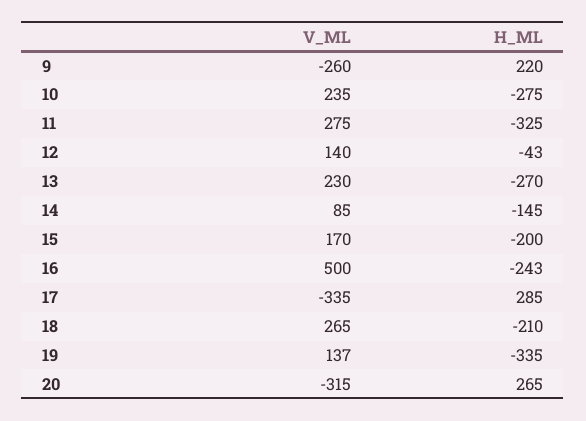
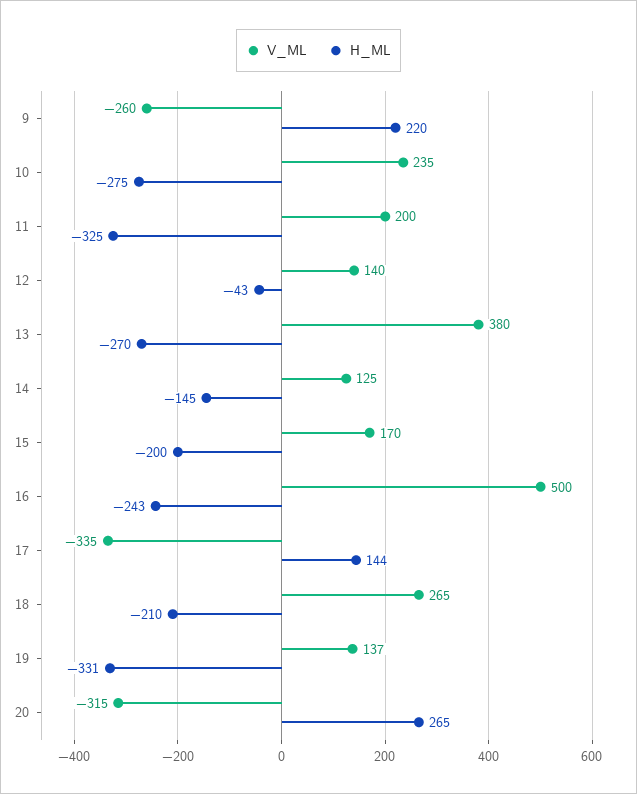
  {
    "V_ML": {
      "9": -260,
      "10": 235,
-     "11": 275,
+     "11": 200,
      "12": 140,
-     "13": 230,
+     "13": 380,
-     "14": 85,
+     "14": 125,
      "15": 170,
      "16": 500,
      "17": -335,
      "18": 265,
      "19": 137,
      "20": -315
    },
    "H_ML": {
      "9": 220,
      "10": -275,
      "11": -325,
      "12": -43,
      "13": -270,
      "14": -145,
      "15": -200,
      "16": -243,
-     "17": 285,
+     "17": 144,
      "18": -210,
-     "19": -335,
+     "19": -331,
      "20": 265
    }
  }

